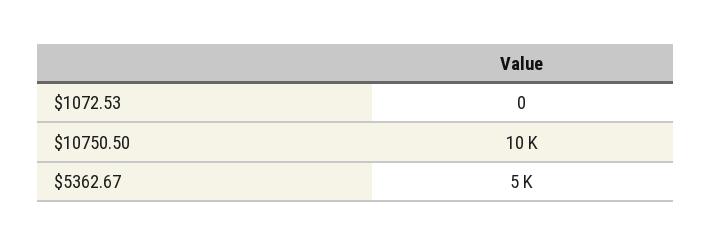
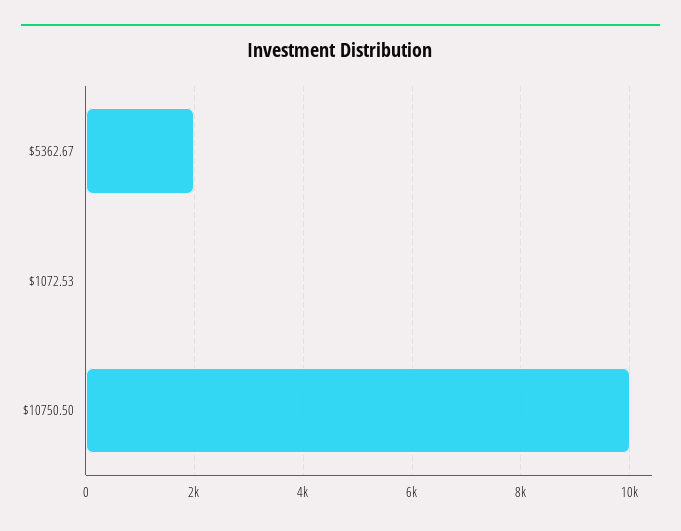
  {
    "$1072.53": 0,
    "$10750.50": 10000,
-   "$5362.67": 5000
+   "$5362.67": 2000
  }

